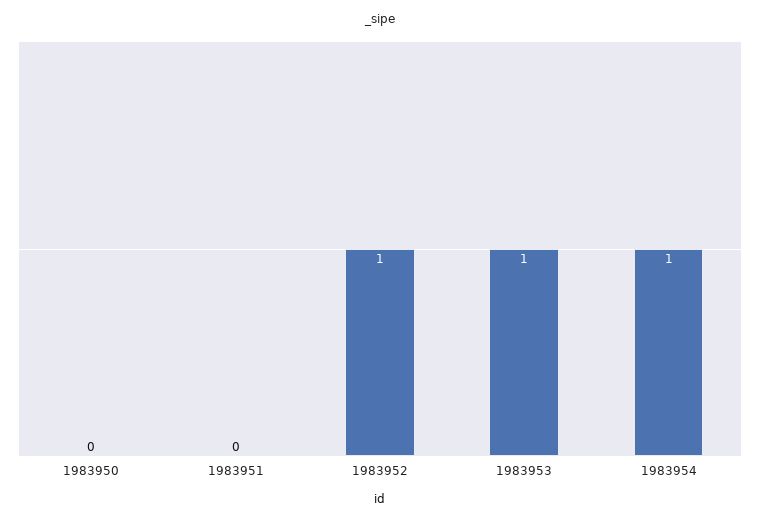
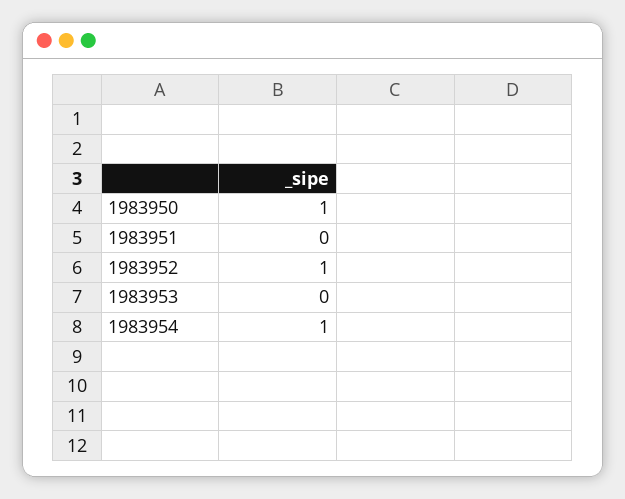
  {
-   "1983950": 0,
+   "1983950": 1,
    "1983951": 0,
    "1983952": 1,
-   "1983953": 1,
+   "1983953": 0,
    "1983954": 1
  }

